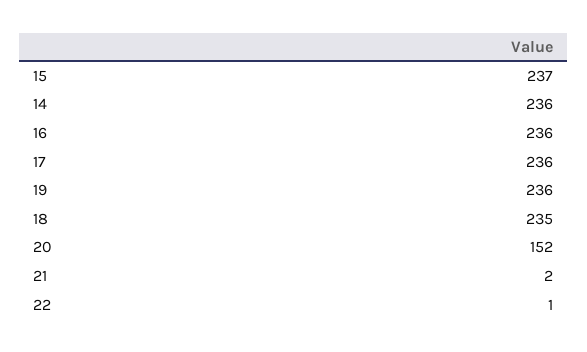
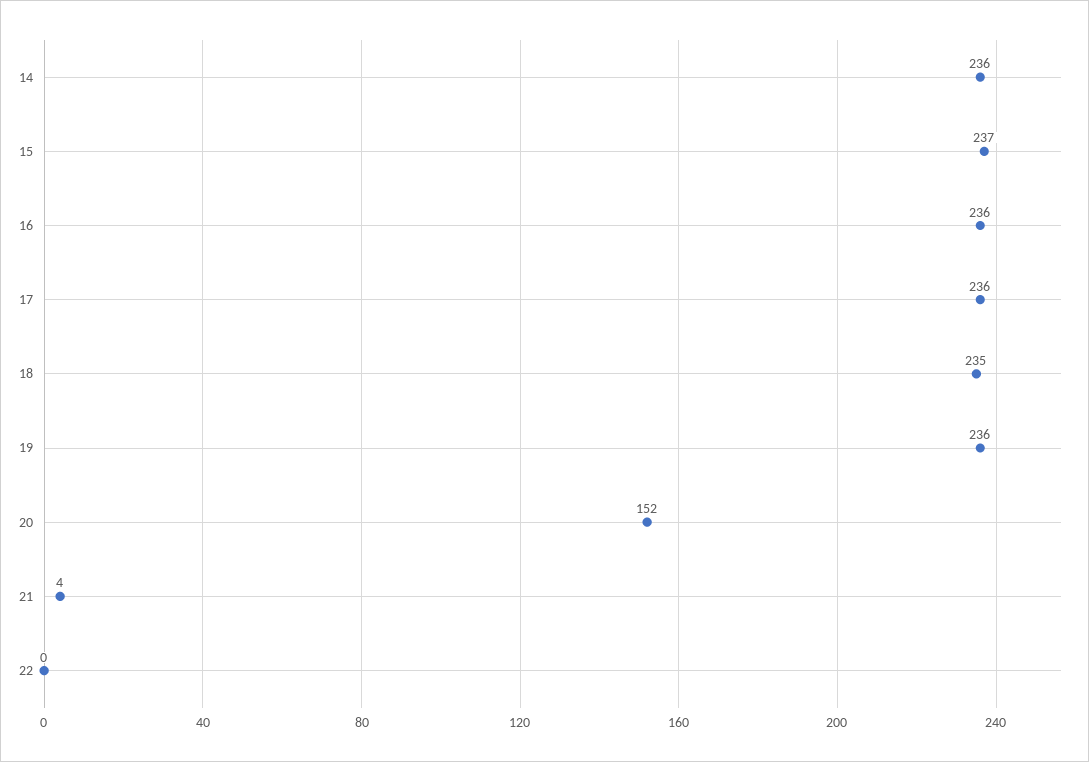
  {
    "15": 237,
    "14": 236,
    "16": 236,
    "17": 236,
    "19": 236,
    "18": 235,
    "20": 152,
-   "21": 2,
+   "21": 4,
-   "22": 1
+   "22": 0
  }

